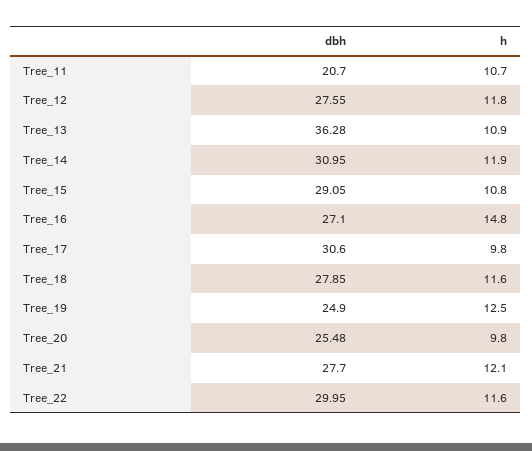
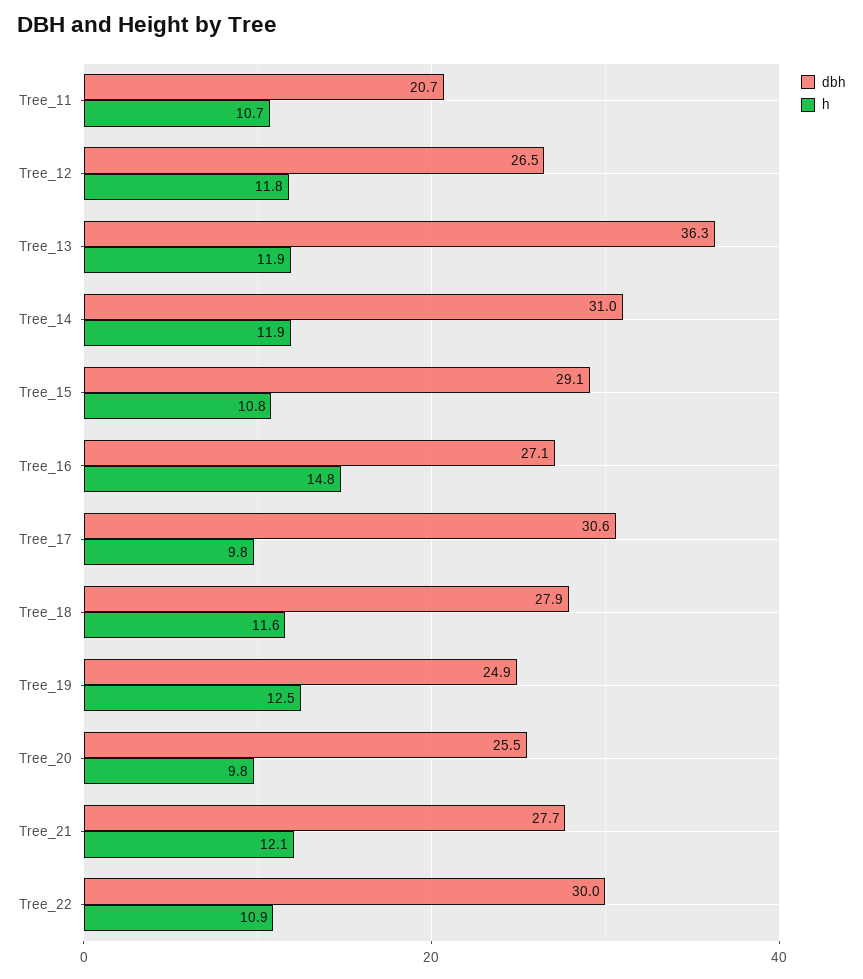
  {
    "dbh": {
      "Tree_11": 20.7,
-     "Tree_12": 27.55,
+     "Tree_12": 26.5,
      "Tree_13": 36.28,
      "Tree_14": 30.95,
      "Tree_15": 29.05,
      "Tree_16": 27.1,
      "Tree_17": 30.6,
      "Tree_18": 27.85,
      "Tree_19": 24.9,
      "Tree_20": 25.48,
      "Tree_21": 27.7,
      "Tree_22": 29.95
    },
    "h": {
      "Tree_11": 10.7,
      "Tree_12": 11.8,
-     "Tree_13": 10.9,
+     "Tree_13": 11.9,
      "Tree_14": 11.9,
      "Tree_15": 10.8,
      "Tree_16": 14.8,
      "Tree_17": 9.8,
      "Tree_18": 11.6,
      "Tree_19": 12.5,
      "Tree_20": 9.8,
      "Tree_21": 12.1,
-     "Tree_22": 11.6
+     "Tree_22": 10.9
    }
  }

